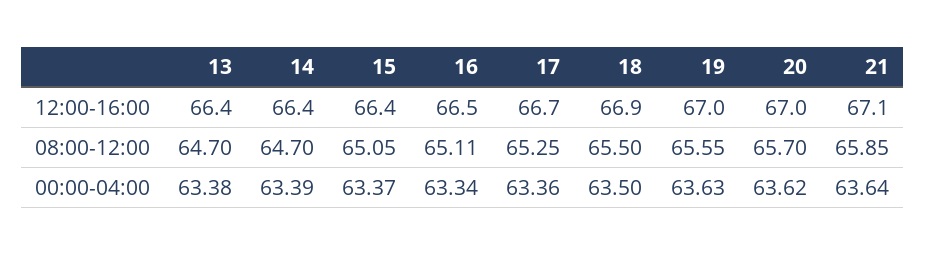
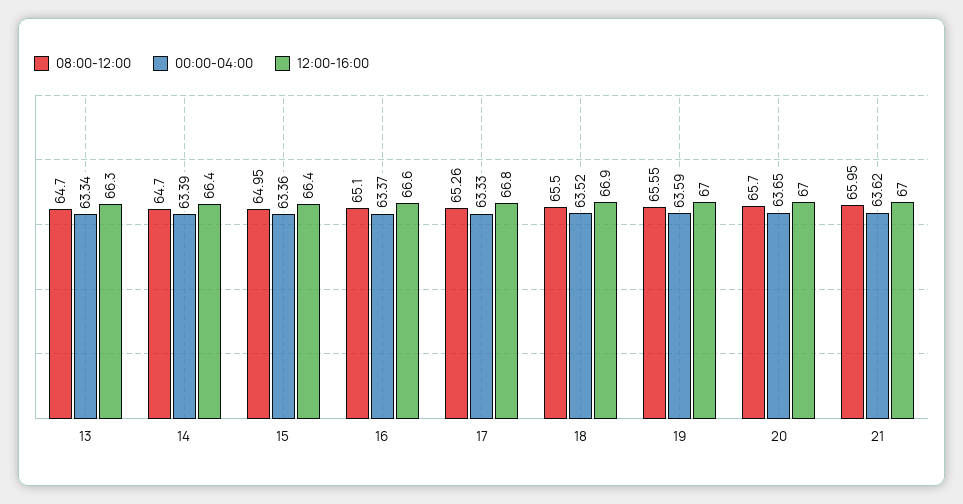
  {
    "12:00-16:00": {
-     "13": 66.4,
+     "13": 66.3,
      "14": 66.4,
      "15": 66.4,
-     "16": 66.5,
+     "16": 66.6,
-     "17": 66.7,
+     "17": 66.8,
      "18": 66.9,
      "19": 67,
      "20": 67,
-     "21": 67.1
+     "21": 67
    },
    "08:00-12:00": {
      "13": 64.7,
      "14": 64.7,
-     "15": 65.05,
+     "15": 64.95,
-     "16": 65.11,
+     "16": 65.1,
-     "17": 65.25,
+     "17": 65.26,
      "18": 65.5,
      "19": 65.55,
      "20": 65.7,
-     "21": 65.85
+     "21": 65.95
    },
    "00:00-04:00": {
-     "13": 63.38,
+     "13": 63.34,
      "14": 63.39,
-     "15": 63.37,
+     "15": 63.36,
-     "16": 63.34,
+     "16": 63.37,
-     "17": 63.36,
+     "17": 63.33,
-     "18": 63.5,
+     "18": 63.52,
-     "19": 63.63,
+     "19": 63.59,
-     "20": 63.62,
+     "20": 63.65,
-     "21": 63.64
+     "21": 63.62
    }
  }

